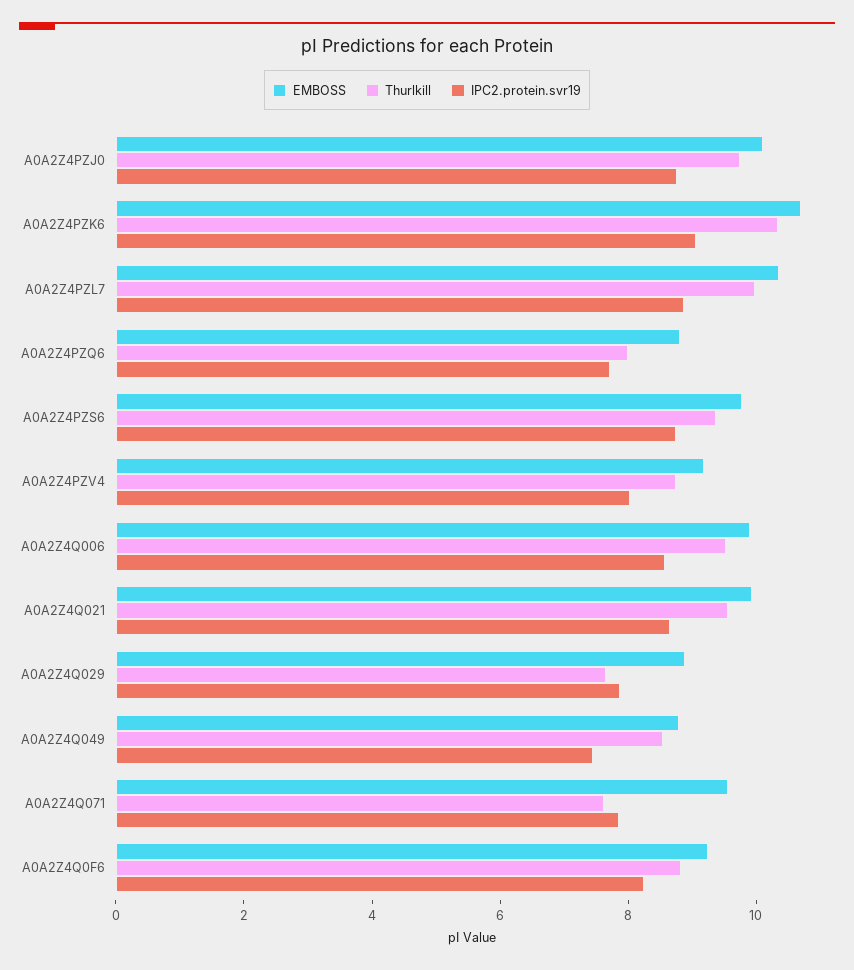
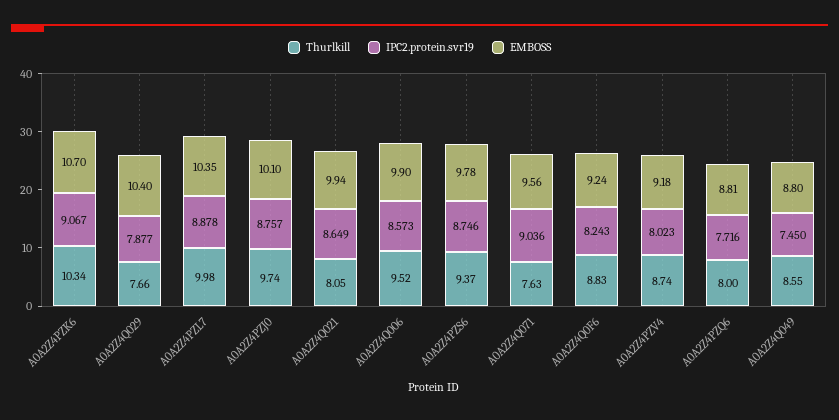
  {
    "EMBOSS": {
      "A0A2Z4PZJ0": 10.1,
      "A0A2Z4PZK6": 10.7,
      "A0A2Z4PZL7": 10.35,
      "A0A2Z4PZQ6": 8.81,
      "A0A2Z4PZS6": 9.78,
      "A0A2Z4PZV4": 9.18,
      "A0A2Z4Q006": 9.9,
      "A0A2Z4Q021": 9.94,
-     "A0A2Z4Q029": 9,
+     "A0A2Z4Q029": 10.4,
      "A0A2Z4Q049": 8.8,
      "A0A2Z4Q071": 9.56,
      "A0A2Z4Q0F6": 9.24
    },
    "Thurlkill": {
      "A0A2Z4PZJ0": 9.74,
      "A0A2Z4PZK6": 10.34,
      "A0A2Z4PZL7": 9.98,
      "A0A2Z4PZQ6": 8,
      "A0A2Z4PZS6": 9.37,
      "A0A2Z4PZV4": 8.74,
      "A0A2Z4Q006": 9.52,
-     "A0A2Z4Q021": 9.5,
+     "A0A2Z4Q021": 8.05,
      "A0A2Z4Q029": 7.66,
      "A0A2Z4Q049": 8.55,
      "A0A2Z4Q071": 7.63,
      "A0A2Z4Q0F6": 8.83
    },
    "IPC2.protein.svr19": {
      "A0A2Z4PZJ0": 8.757,
      "A0A2Z4PZK6": 9.067,
      "A0A2Z4PZL7": 8.878,
      "A0A2Z4PZQ6": 7.716,
      "A0A2Z4PZS6": 8.746,
      "A0A2Z4PZV4": 8.023,
      "A0A2Z4Q006": 8.573,
      "A0A2Z4Q021": 8.649,
      "A0A2Z4Q029": 7.877,
      "A0A2Z4Q049": 7.45,
-     "A0A2Z4Q071": 8,
+     "A0A2Z4Q071": 9.036,
      "A0A2Z4Q0F6": 8.243
    }
  }

